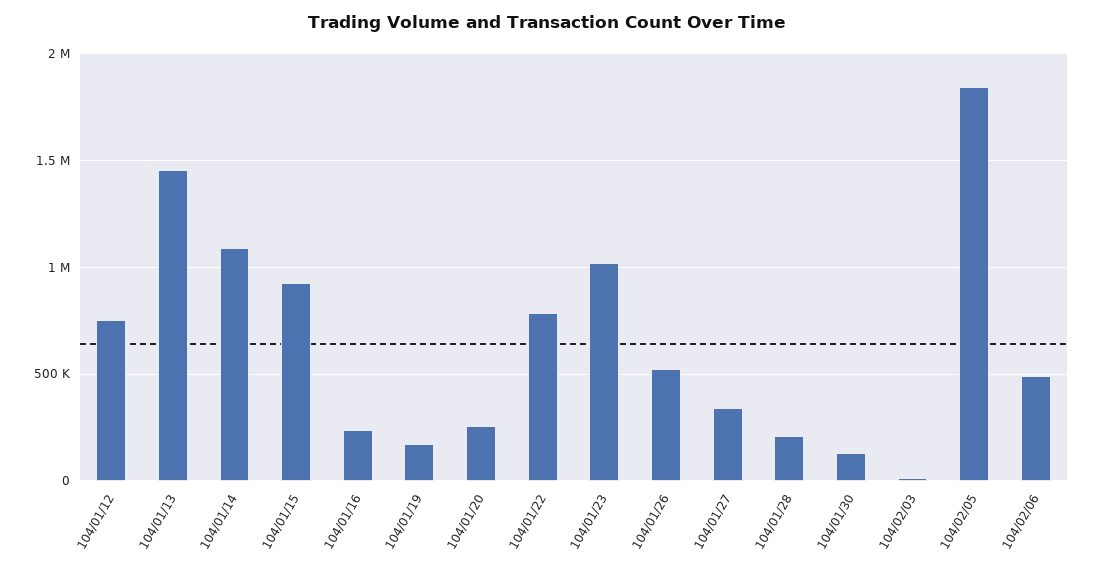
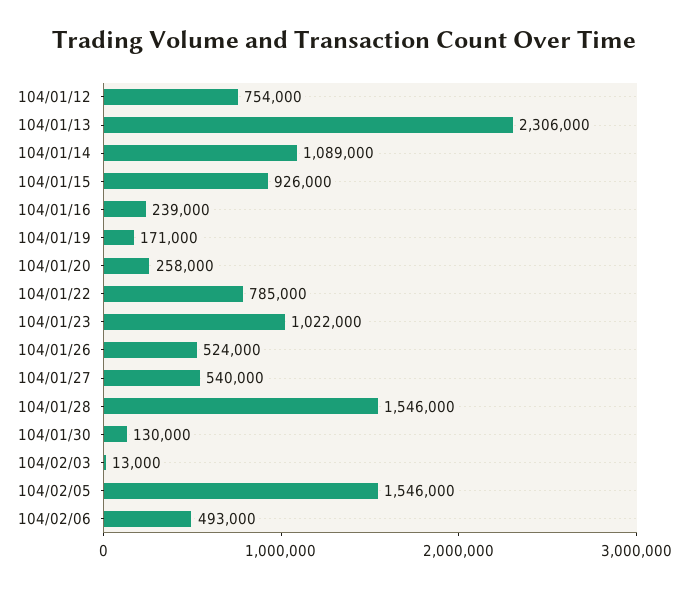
  {
    "104/01/12": 754000,
-   "104/01/13": 1450000,
+   "104/01/13": 2306000,
    "104/01/14": 1089000,
    "104/01/15": 926000,
    "104/01/16": 239000,
    "104/01/19": 171000,
    "104/01/20": 258000,
    "104/01/22": 785000,
    "104/01/23": 1022000,
    "104/01/26": 524000,
-   "104/01/27": 350000,
+   "104/01/27": 540000,
-   "104/01/28": 200000,
+   "104/01/28": 1546000,
    "104/01/30": 130000,
    "104/02/03": 13000,
-   "104/02/05": 1850000,
+   "104/02/05": 1546000,
    "104/02/06": 493000
  }

